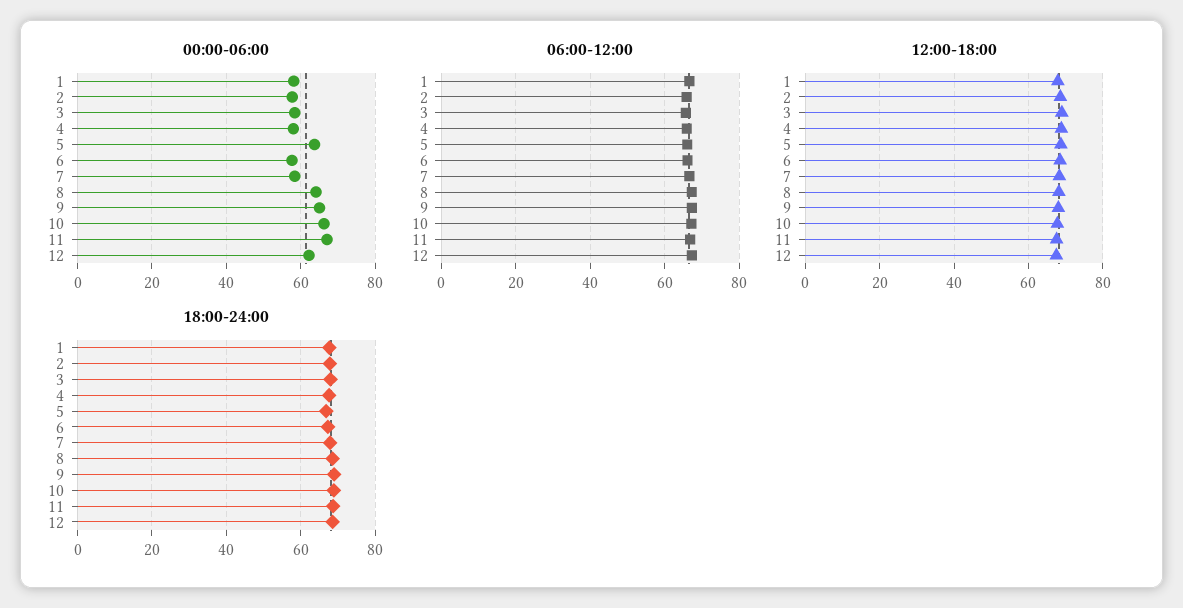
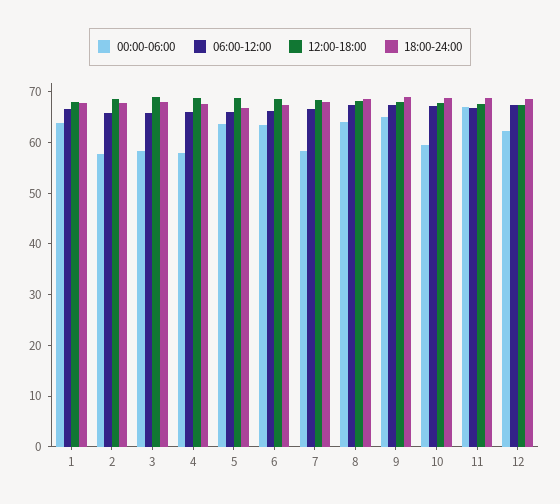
  {
    "00:00-06:00": {
-     "1": 58,
+     "1": 64,
      "2": 58,
      "3": 58,
      "4": 58,
      "5": 64,
-     "6": 58,
+     "6": 64,
      "7": 58,
      "8": 64,
      "9": 66,
-     "10": 66,
+     "10": 60,
      "11": 68,
      "12": 62
    },
    "06:00-12:00": {
      "1": 66,
      "2": 66,
      "3": 66,
      "4": 66,
      "5": 66,
      "6": 66,
      "7": 66,
      "8": 68,
      "9": 68,
      "10": 68,
      "11": 66,
      "12": 68
    },
    "12:00-18:00": {
      "1": 68,
      "2": 68,
      "3": 68,
      "4": 68,
      "5": 68,
      "6": 68,
      "7": 68,
      "8": 68,
      "9": 68,
      "10": 68,
      "11": 68,
      "12": 68
    },
    "18:00-24:00": {
      "1": 68,
      "2": 68,
      "3": 68,
      "4": 68,
      "5": 66,
      "6": 68,
      "7": 68,
      "8": 68,
      "9": 68,
      "10": 68,
      "11": 68,
      "12": 68
    }
  }

